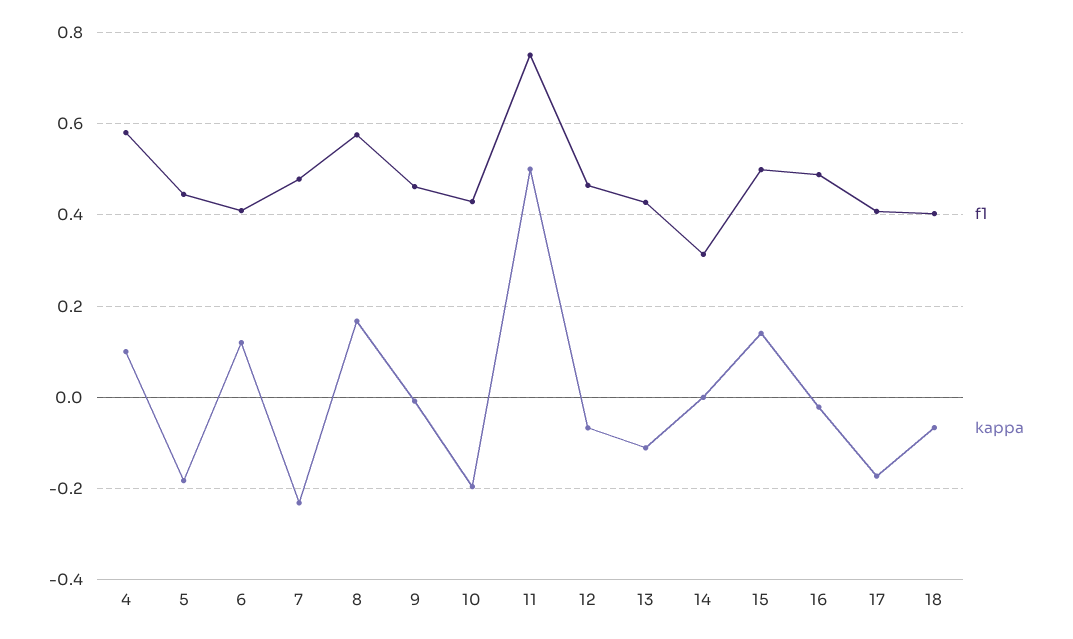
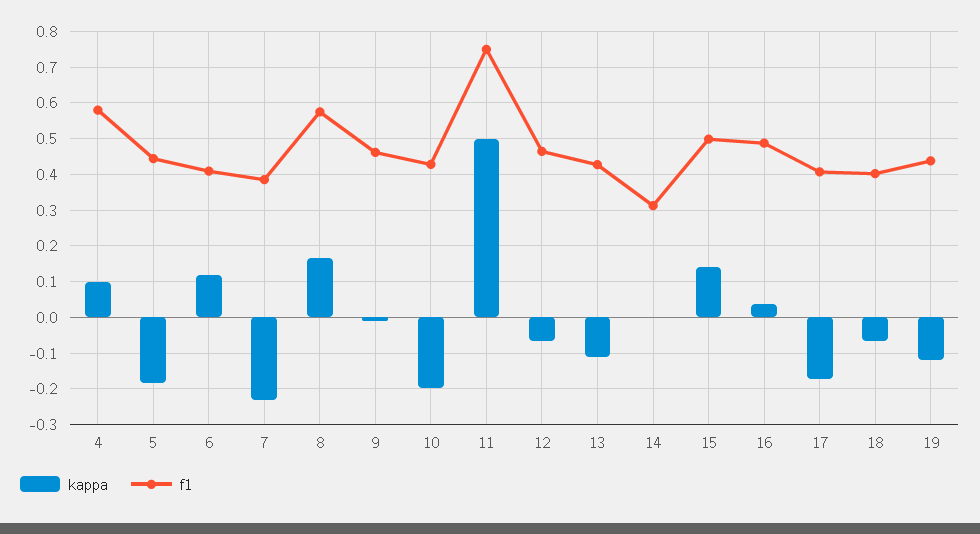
  {
    "f1": {
      "4": 0.58,
      "5": 0.44,
      "6": 0.4,
-     "7": 0.48,
+     "7": 0.38,
      "8": 0.58,
      "9": 0.46,
      "10": 0.42,
      "11": 0.76,
      "12": 0.46,
      "13": 0.42,
      "14": 0.32,
      "15": 0.5,
      "16": 0.48,
      "17": 0.4,
-     "18": 0.4
+     "18": 0.4,
+     "19": 0.44
    },
    "kappa": {
      "4": 0.1,
      "5": -0.18,
      "6": 0.12,
      "7": -0.24,
      "8": 0.16,
      "9": 0,
      "10": -0.2,
      "11": 0.5,
      "12": -0.06,
      "13": -0.12,
      "14": 0,
      "15": 0.14,
-     "16": -0.02,
+     "16": 0.04,
      "17": -0.18,
-     "18": -0.06
+     "18": -0.06,
+     "19": -0.12
    }
  }

